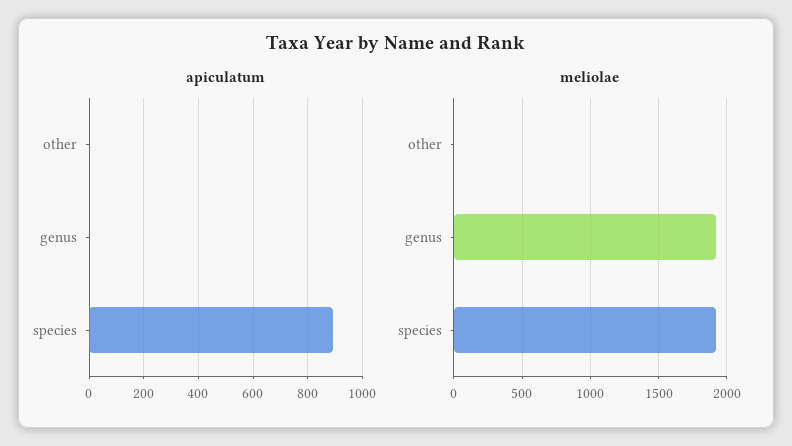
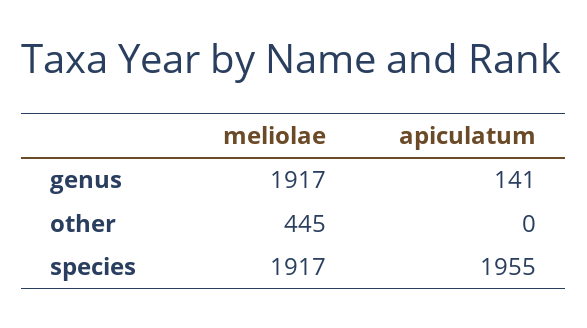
  {
    "apiculatum": {
      "other": 0,
-     "genus": 0,
+     "genus": 141,
-     "species": 900
+     "species": 1955
    },
    "meliolae": {
-     "other": 0,
+     "other": 445,
      "genus": 1917,
      "species": 1917
    }
  }

